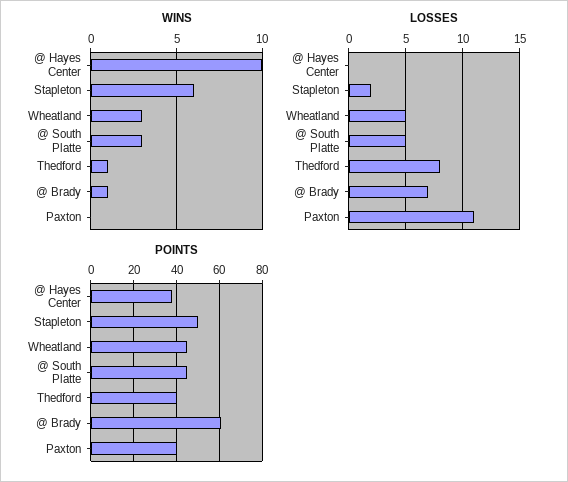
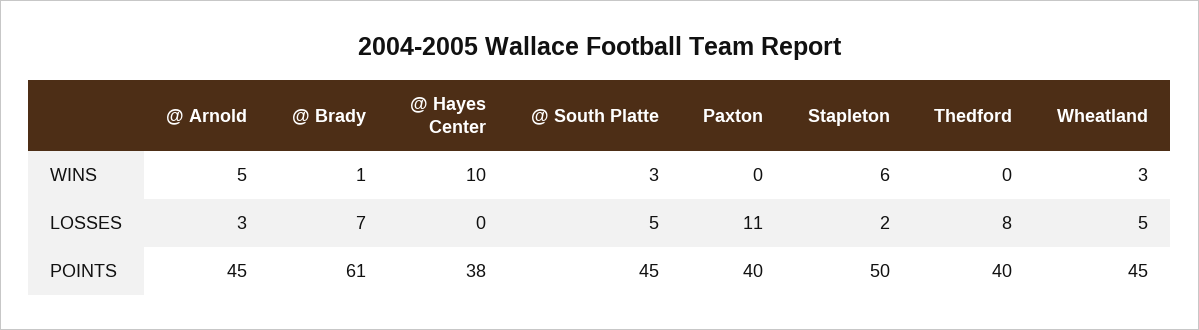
  {
    "WINS": {
      "@ Hayes Center": 10,
      "Stapleton": 6,
      "Wheatland": 3,
      "@ South Platte": 3,
-     "Thedford": 1,
+     "Thedford": 0,
      "@ Brady": 1,
-     "Paxton": 0
+     "Paxton": 0,
+     "@ Arnold": 5
    },
    "LOSSES": {
      "@ Hayes Center": 0,
      "Stapleton": 2,
      "Wheatland": 5,
      "@ South Platte": 5,
      "Thedford": 8,
      "@ Brady": 7,
-     "Paxton": 11
+     "Paxton": 11,
+     "@ Arnold": 3
    },
    "POINTS": {
      "@ Hayes Center": 38,
      "Stapleton": 50,
      "Wheatland": 45,
      "@ South Platte": 45,
      "Thedford": 40,
      "@ Brady": 61,
-     "Paxton": 40
+     "Paxton": 40,
+     "@ Arnold": 45
    }
  }

